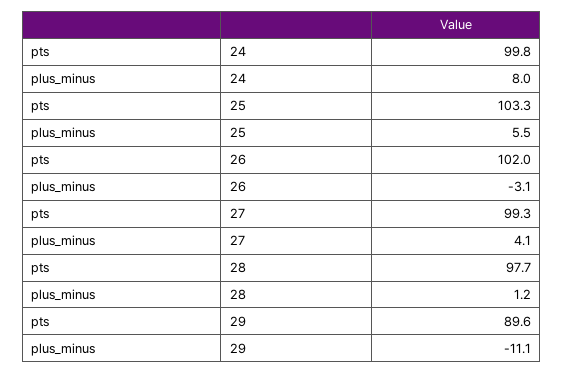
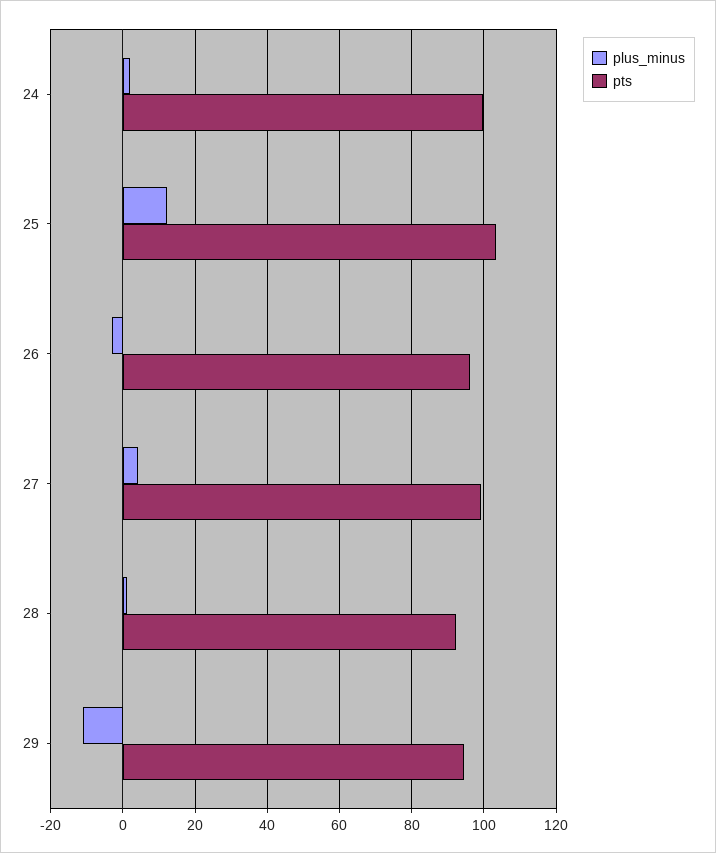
  {
    "pts": {
      "24": 99.8,
      "25": 103.3,
-     "26": 102,
+     "26": 96,
      "27": 99.3,
-     "28": 97.7,
+     "28": 92,
-     "29": 89.6
+     "29": 94
    },
    "plus_minus": {
-     "24": 8,
+     "24": 2,
-     "25": 5.5,
+     "25": 12,
      "26": -3.1,
      "27": 4.1,
      "28": 1.2,
      "29": -11.1
    }
  }

